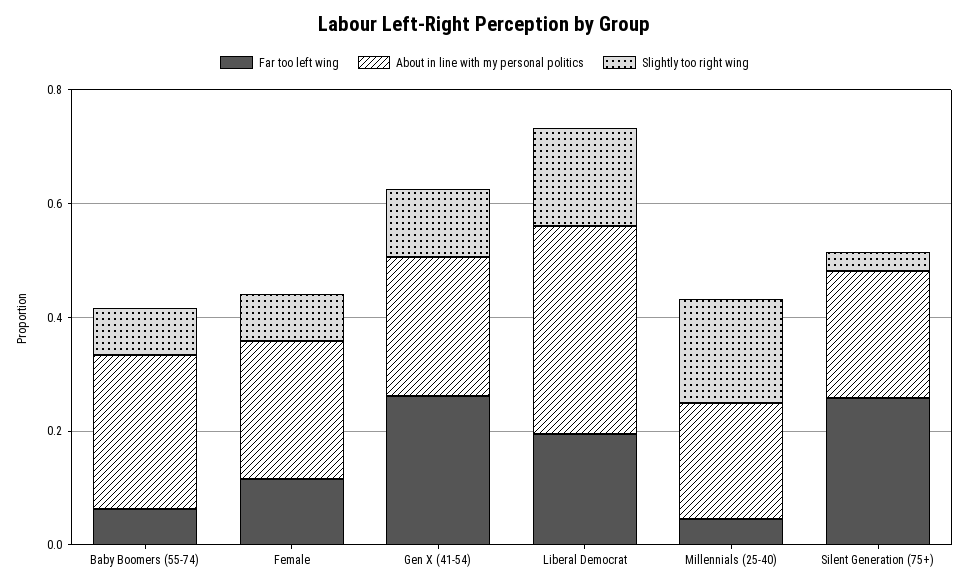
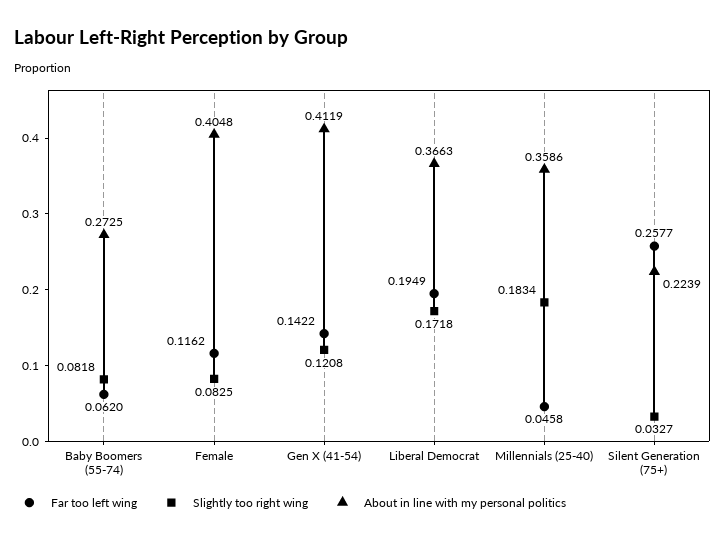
  {
    "Far too left wing": {
      "Baby Boomers (55-74)": 0.062,
      "Female": 0.1162,
-     "Gen X (41-54)": 0.25,
+     "Gen X (41-54)": 0.1422,
      "Liberal Democrat": 0.1949,
      "Millennials (25-40)": 0.0458,
      "Silent Generation (75+)": 0.2577
    },
    "About in line with my personal politics": {
      "Baby Boomers (55-74)": 0.2725,
-     "Female": 0.25,
+     "Female": 0.4048,
-     "Gen X (41-54)": 0.25,
+     "Gen X (41-54)": 0.4119,
      "Liberal Democrat": 0.3663,
-     "Millennials (25-40)": 0.2,
+     "Millennials (25-40)": 0.3586,
      "Silent Generation (75+)": 0.2239
    },
    "Slightly too right wing": {
      "Baby Boomers (55-74)": 0.0818,
      "Female": 0.0825,
      "Gen X (41-54)": 0.1208,
      "Liberal Democrat": 0.1718,
      "Millennials (25-40)": 0.1834,
      "Silent Generation (75+)": 0.0327
    }
  }

